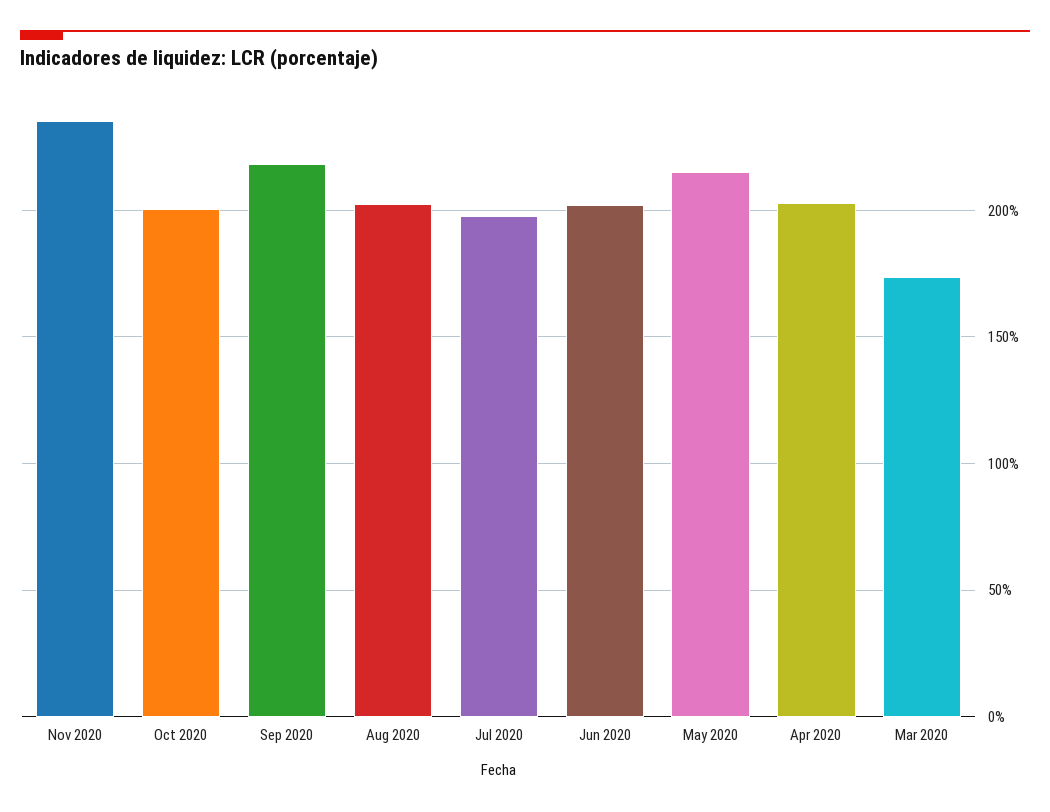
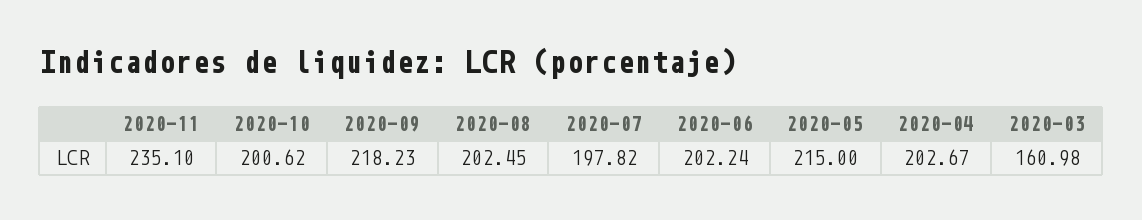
  {
    "Nov 2020": 235.1,
    "Oct 2020": 200.62,
    "Sep 2020": 218.23,
    "Aug 2020": 202.45,
    "Jul 2020": 197.82,
    "Jun 2020": 202.24,
    "May 2020": 215,
    "Apr 2020": 202.67,
-   "Mar 2020": 175
+   "Mar 2020": 160.98
  }

